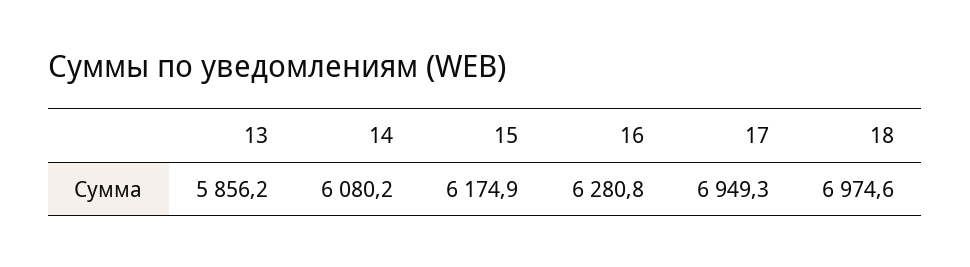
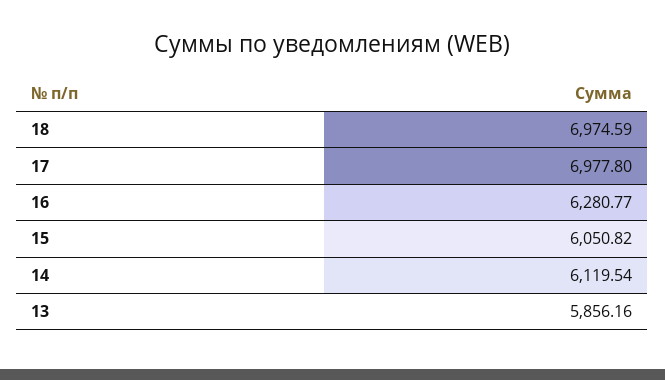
  {
    "13": 5856.16,
-   "14": 6080.2,
+   "14": 6119.54,
-   "15": 6174.9,
+   "15": 6050.82,
    "16": 6280.77,
-   "17": 6949.3,
+   "17": 6977.8,
    "18": 6974.59
  }

